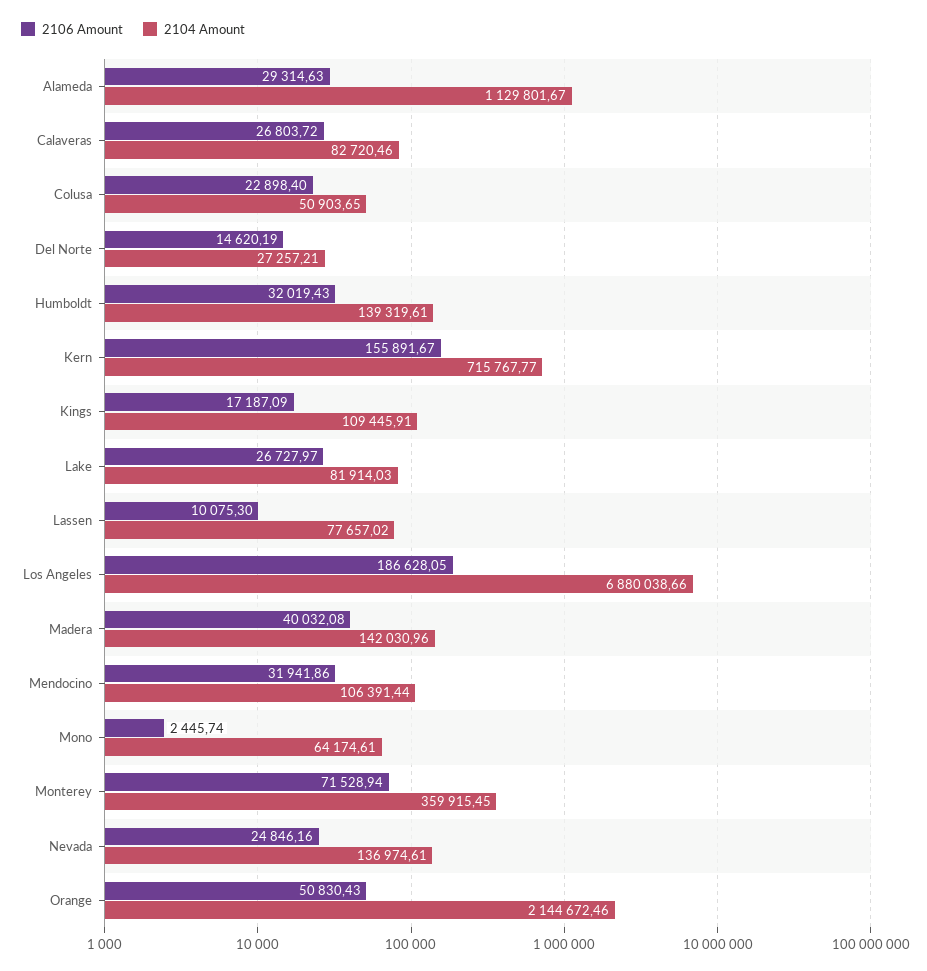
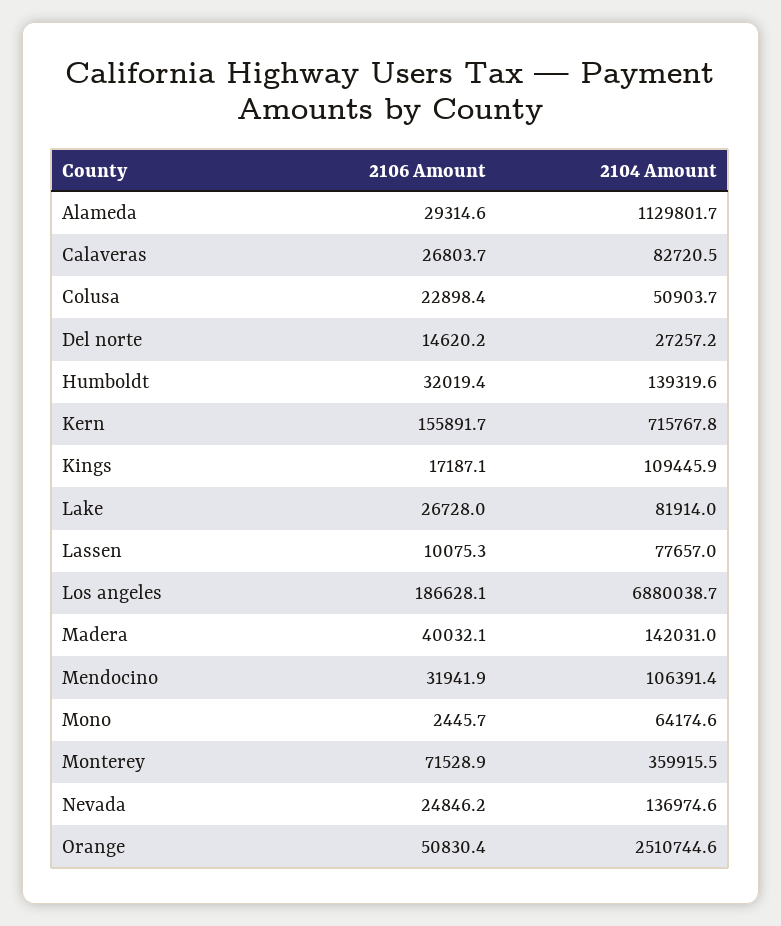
  {
    "2106 Amount": {
      "Alameda": 29314.63,
      "Calaveras": 26803.72,
      "Colusa": 22898.4,
      "Del Norte": 14620.19,
      "Humboldt": 32019.43,
      "Kern": 155891.67,
      "Kings": 17187.09,
      "Lake": 26727.97,
      "Lassen": 10075.3,
      "Los Angeles": 186628.05,
      "Madera": 40032.08,
      "Mendocino": 31941.86,
      "Mono": 2445.74,
      "Monterey": 71528.94,
      "Nevada": 24846.16,
      "Orange": 50830.43
    },
    "2104 Amount": {
      "Alameda": 1129801.67,
      "Calaveras": 82720.46,
      "Colusa": 50903.65,
      "Del Norte": 27257.21,
      "Humboldt": 139319.61,
      "Kern": 715767.77,
      "Kings": 109445.91,
      "Lake": 81914.03,
      "Lassen": 77657.02,
      "Los Angeles": 6880038.66,
      "Madera": 142030.96,
      "Mendocino": 106391.44,
      "Mono": 64174.61,
      "Monterey": 359915.45,
      "Nevada": 136974.61,
-     "Orange": 2144672.46
+     "Orange": 2510744.6
    }
  }

